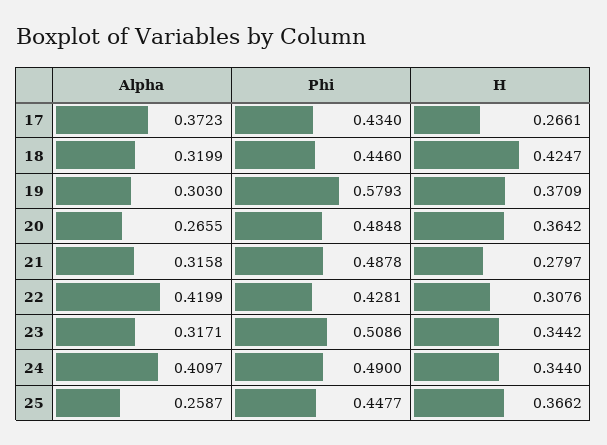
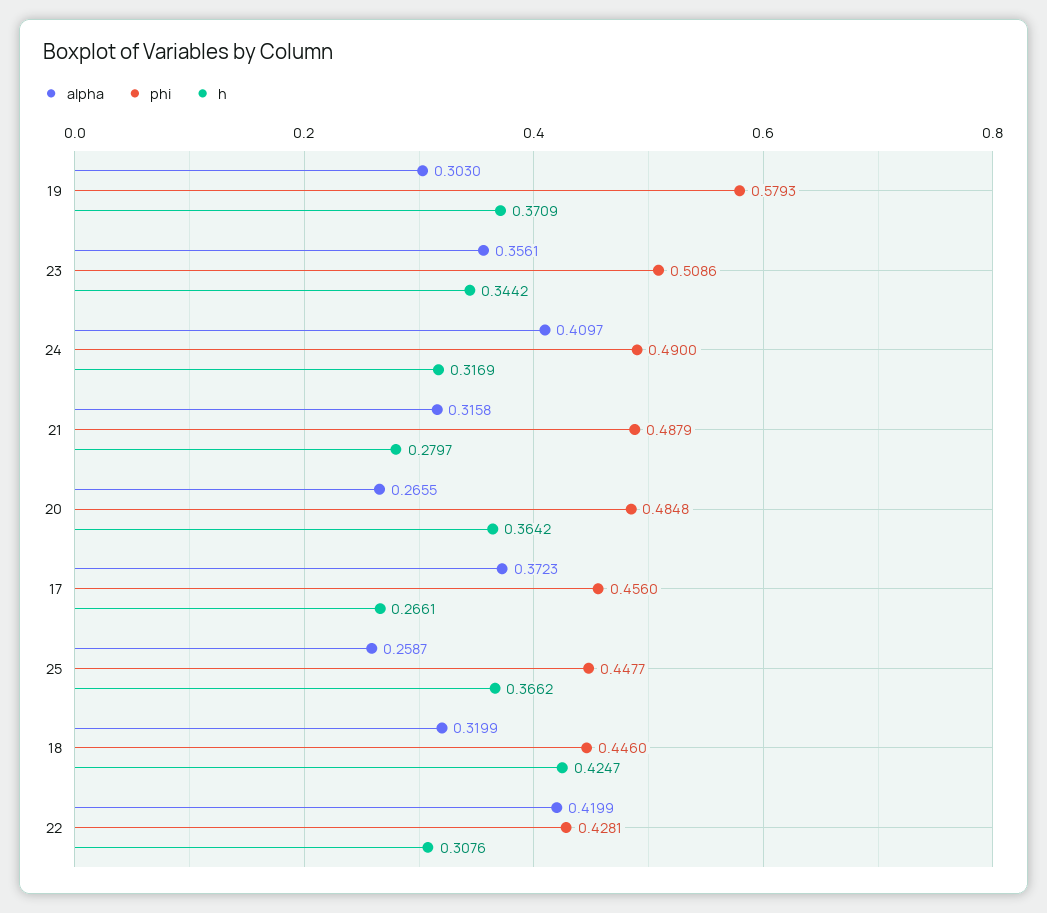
  {
    "Alpha": {
      "17": 0.3723,
      "18": 0.3199,
      "19": 0.303,
      "20": 0.2655,
      "21": 0.3158,
      "22": 0.4199,
-     "23": 0.3171,
+     "23": 0.3561,
      "24": 0.4097,
      "25": 0.2587
    },
    "Phi": {
-     "17": 0.434,
+     "17": 0.456,
      "18": 0.446,
      "19": 0.5793,
      "20": 0.4848,
-     "21": 0.4878,
+     "21": 0.4879,
      "22": 0.4281,
      "23": 0.5086,
      "24": 0.49,
      "25": 0.4477
    },
    "H": {
      "17": 0.2661,
      "18": 0.4247,
      "19": 0.3709,
      "20": 0.3642,
      "21": 0.2797,
      "22": 0.3076,
      "23": 0.3442,
-     "24": 0.344,
+     "24": 0.3169,
      "25": 0.3662
    }
  }

